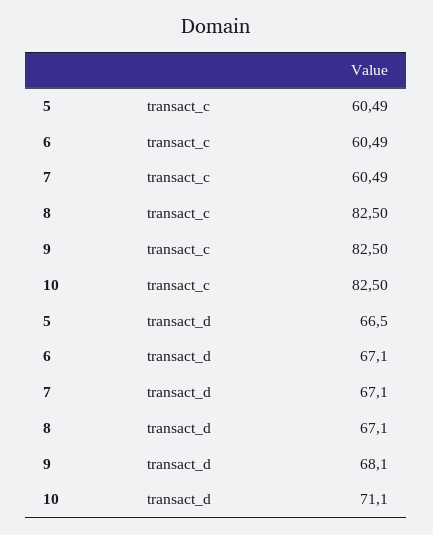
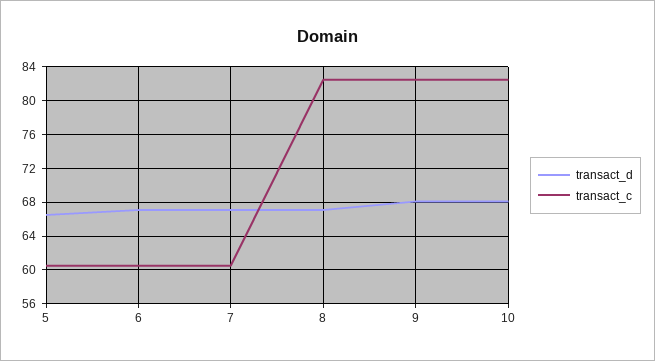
  {
    "transact_c": {
      "5": 60.49,
      "6": 60.49,
      "7": 60.49,
      "8": 82.5,
      "9": 82.5,
      "10": 82.5
    },
    "transact_d": {
      "5": 66.5,
      "6": 67.1,
      "7": 67.1,
      "8": 67.1,
      "9": 68.1,
-     "10": 71.1
+     "10": 68
    }
  }

